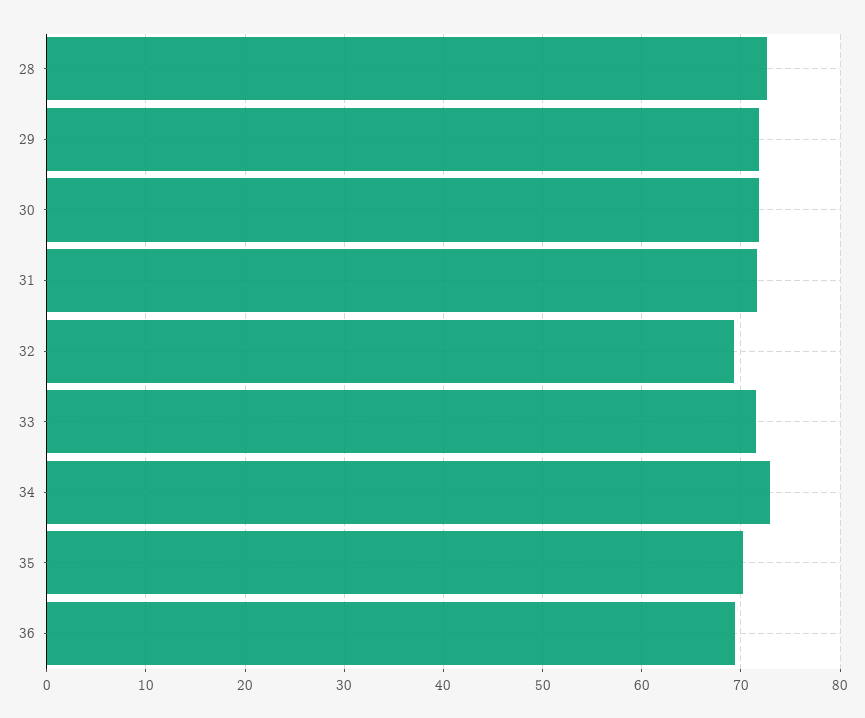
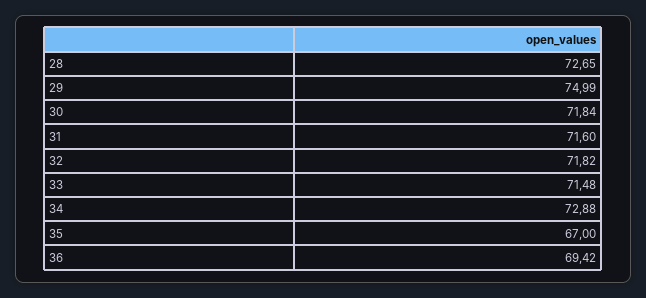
  {
    "28": 72.65,
-   "29": 72,
+   "29": 74.99,
    "30": 71.84,
    "31": 71.6,
-   "32": 69,
+   "32": 71.82,
    "33": 71.48,
    "34": 72.88,
-   "35": 70,
+   "35": 67,
    "36": 69.42
  }

